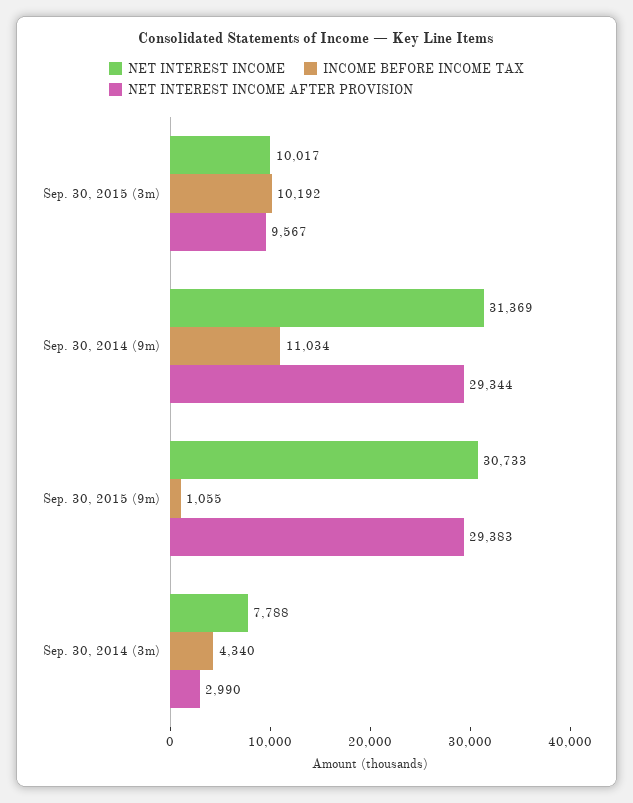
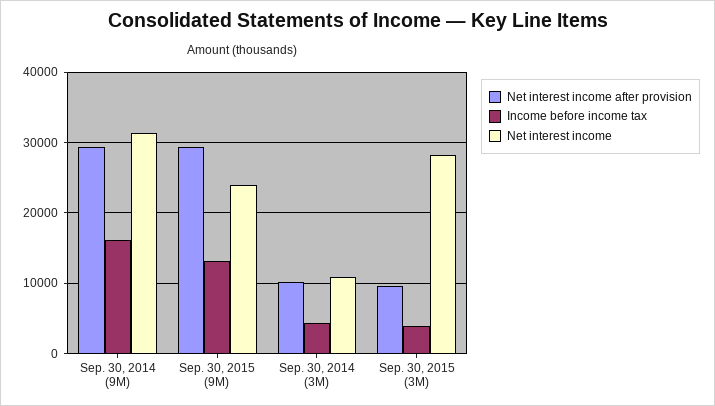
  {
    "NET INTEREST INCOME": {
-     "Sep. 30, 2015 (3m)": 10017,
+     "Sep. 30, 2015 (3m)": 28000,
      "Sep. 30, 2014 (9m)": 31369,
-     "Sep. 30, 2015 (9m)": 30733,
+     "Sep. 30, 2015 (9m)": 24000,
-     "Sep. 30, 2014 (3m)": 7788
+     "Sep. 30, 2014 (3m)": 11000
    },
    "INCOME BEFORE INCOME TAX": {
-     "Sep. 30, 2015 (3m)": 10192,
+     "Sep. 30, 2015 (3m)": 4000,
-     "Sep. 30, 2014 (9m)": 11034,
+     "Sep. 30, 2014 (9m)": 16000,
-     "Sep. 30, 2015 (9m)": 1055,
+     "Sep. 30, 2015 (9m)": 13000,
      "Sep. 30, 2014 (3m)": 4340
    },
    "NET INTEREST INCOME AFTER PROVISION": {
      "Sep. 30, 2015 (3m)": 9567,
      "Sep. 30, 2014 (9m)": 29344,
      "Sep. 30, 2015 (9m)": 29383,
-     "Sep. 30, 2014 (3m)": 2990
+     "Sep. 30, 2014 (3m)": 10000
    }
  }

